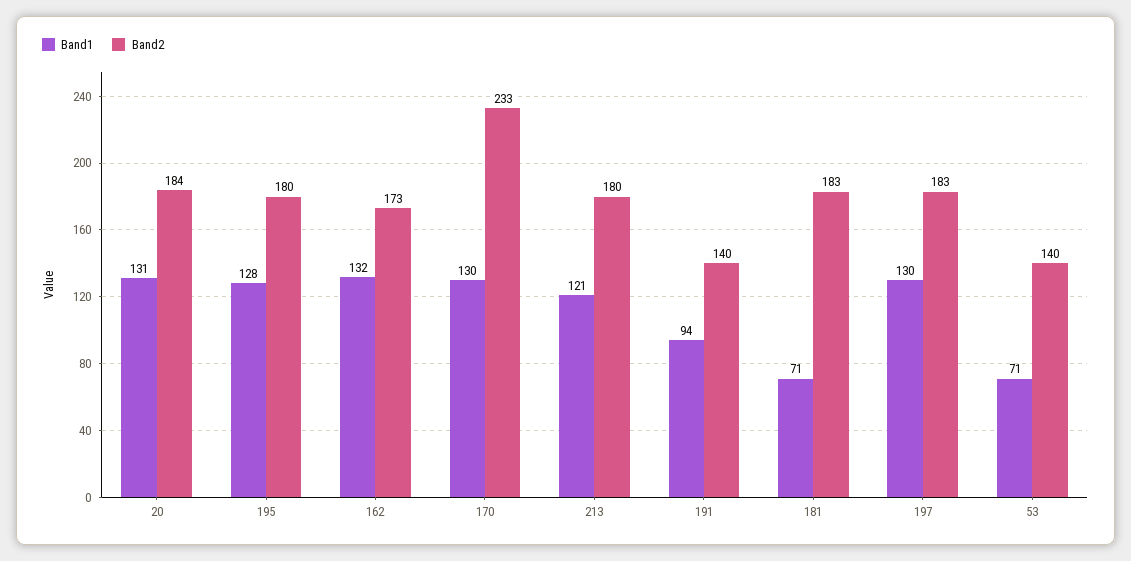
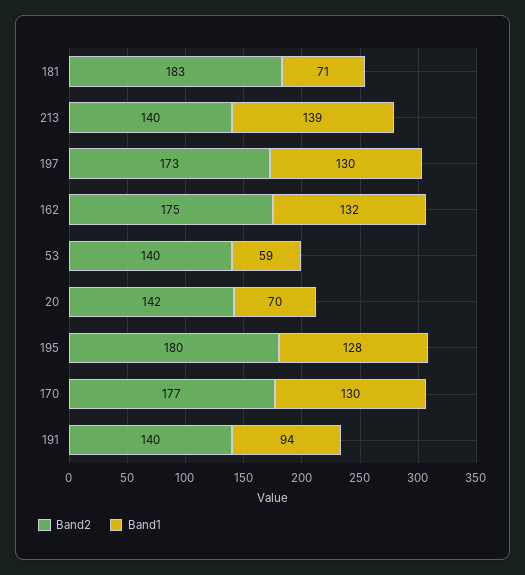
  {
    "Band1": {
-     "20": 131,
+     "20": 70,
      "195": 128,
      "162": 132,
      "170": 130,
-     "213": 121,
+     "213": 139,
      "191": 94,
      "181": 71,
      "197": 130,
-     "53": 71
+     "53": 59
    },
    "Band2": {
-     "20": 184,
+     "20": 142,
      "195": 180,
-     "162": 173,
+     "162": 175,
-     "170": 233,
+     "170": 177,
-     "213": 180,
+     "213": 140,
      "191": 140,
      "181": 183,
-     "197": 183,
+     "197": 173,
      "53": 140
    }
  }

